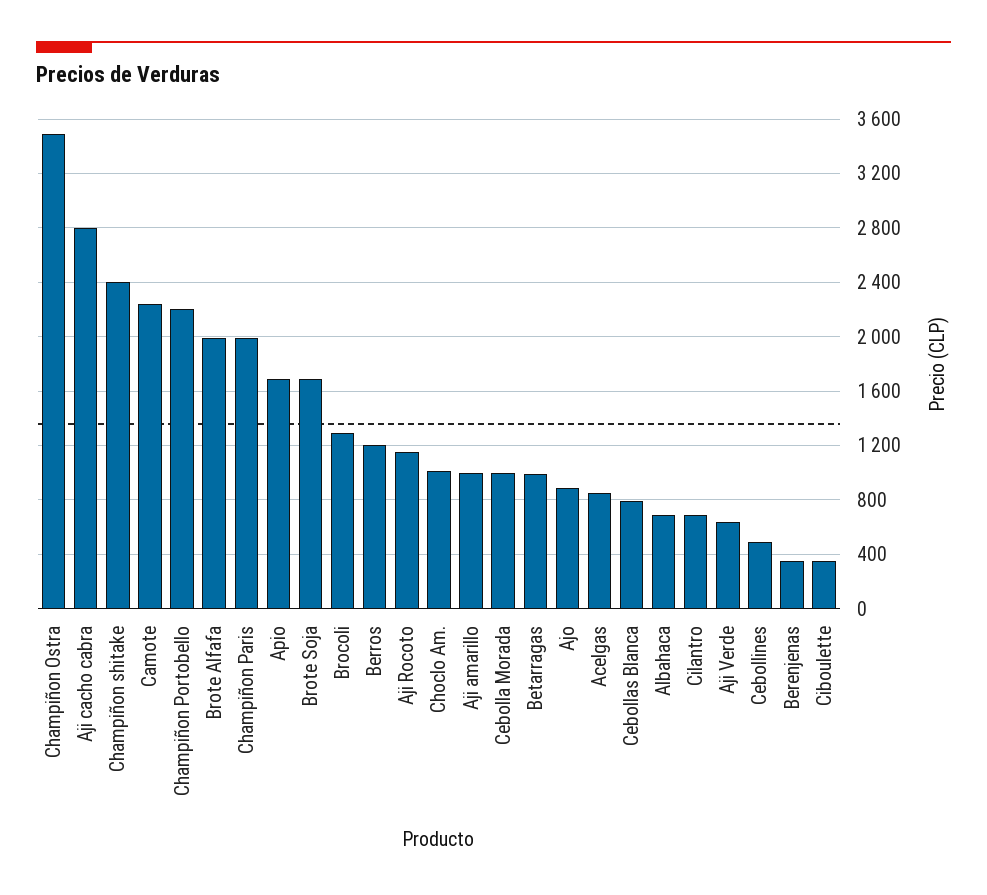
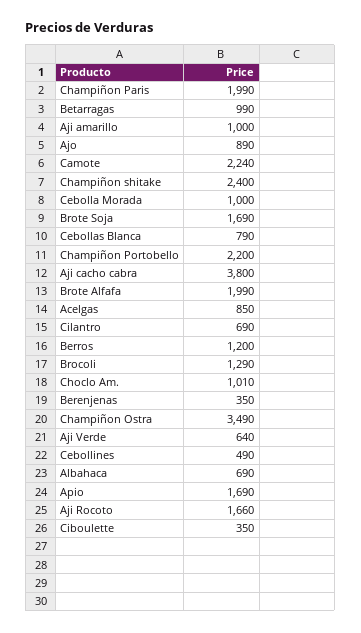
  {
    "Champiñon Ostra": 3490,
-   "Aji cacho cabra": 2800,
+   "Aji cacho cabra": 3800,
    "Champiñon shitake": 2400,
    "Camote": 2240,
    "Champiñon Portobello": 2200,
    "Brote Alfafa": 1990,
    "Champiñon Paris": 1990,
    "Apio": 1690,
    "Brote Soja": 1690,
    "Brocoli": 1290,
    "Berros": 1200,
-   "Aji Rocoto": 1150,
+   "Aji Rocoto": 1660,
    "Choclo Am.": 1010,
    "Aji amarillo": 1000,
    "Cebolla Morada": 1000,
    "Betarragas": 990,
    "Ajo": 890,
    "Acelgas": 850,
    "Cebollas Blanca": 790,
    "Albahaca": 690,
    "Cilantro": 690,
    "Aji Verde": 640,
    "Cebollines": 490,
    "Berenjenas": 350,
    "Ciboulette": 350
  }

